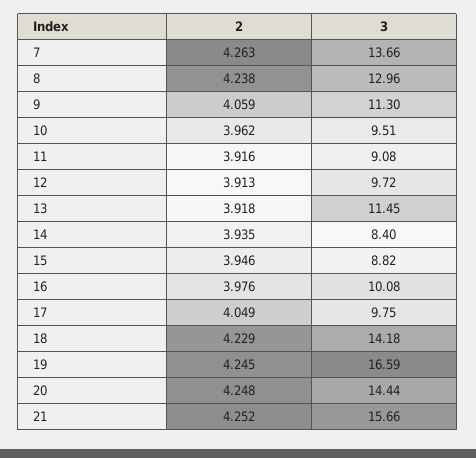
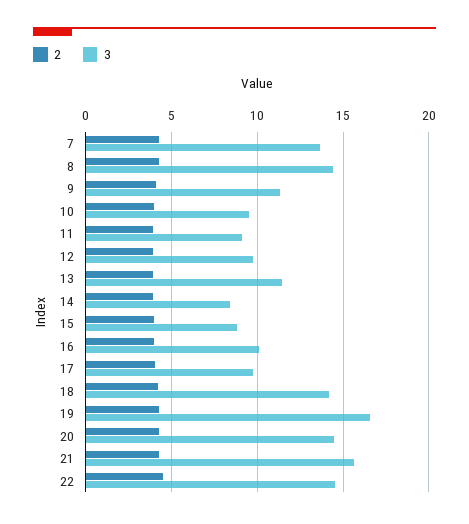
  {
    "2": {
      "7": 4.263,
      "8": 4.238,
      "9": 4.059,
      "10": 3.962,
      "11": 3.916,
      "12": 3.913,
      "13": 3.918,
      "14": 3.935,
      "15": 3.946,
      "16": 3.976,
      "17": 4.049,
      "18": 4.229,
      "19": 4.245,
      "20": 4.248,
-     "21": 4.252
+     "21": 4.252,
+     "22": 4.5
    },
    "3": {
      "7": 13.66,
-     "8": 12.96,
+     "8": 14.5,
      "9": 11.3,
      "10": 9.51,
      "11": 9.08,
      "12": 9.72,
      "13": 11.45,
      "14": 8.4,
      "15": 8.82,
      "16": 10.08,
      "17": 9.75,
      "18": 14.18,
      "19": 16.59,
      "20": 14.44,
-     "21": 15.66
+     "21": 15.66,
+     "22": 14.5
    }
  }

